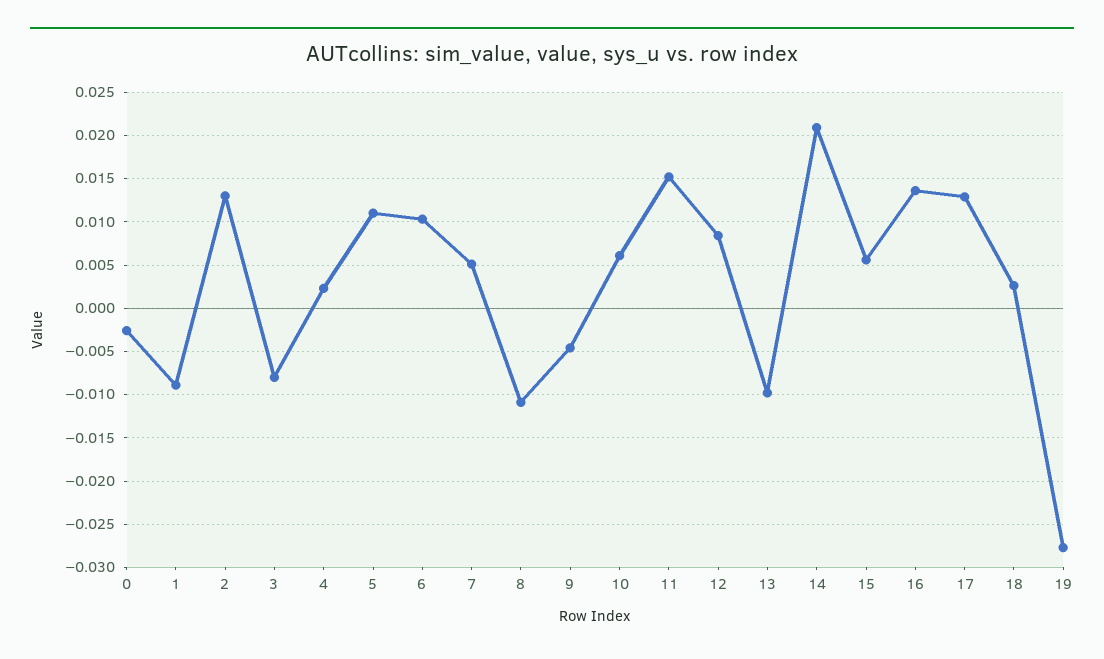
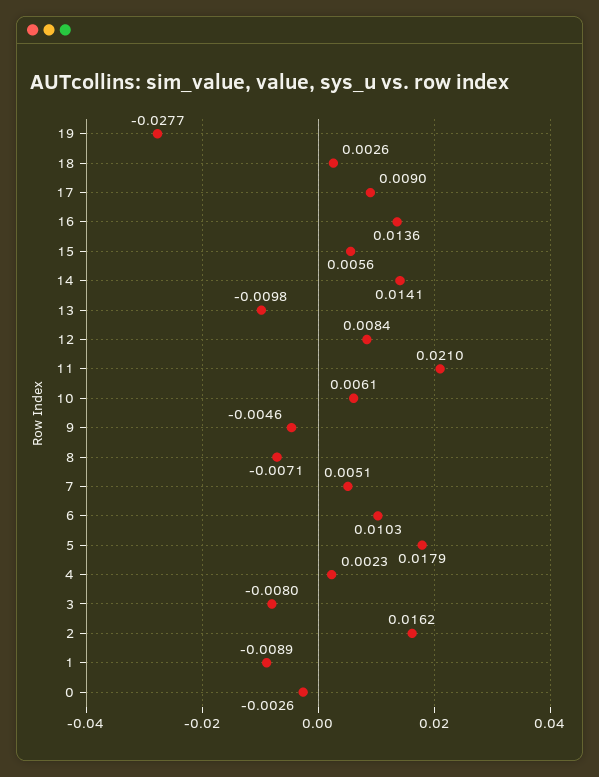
  {
    "0": -0.0026,
    "1": -0.0089,
-   "2": 0.013,
+   "2": 0.0162,
    "3": -0.008,
    "4": 0.0023,
-   "5": 0.011,
+   "5": 0.0179,
    "6": 0.0103,
    "7": 0.0051,
-   "8": -0.011,
+   "8": -0.0071,
    "9": -0.0046,
    "10": 0.0061,
-   "11": 0.015,
+   "11": 0.021,
    "12": 0.0084,
    "13": -0.0098,
-   "14": 0.021,
+   "14": 0.0141,
    "15": 0.0056,
    "16": 0.0136,
-   "17": 0.013,
+   "17": 0.009,
    "18": 0.0026,
    "19": -0.0277
  }

